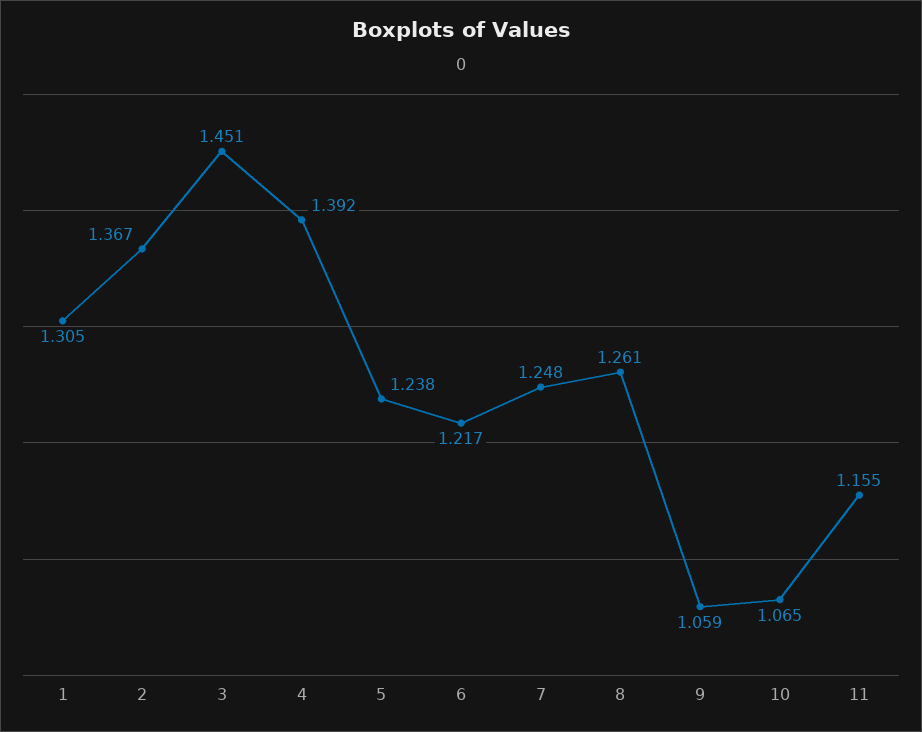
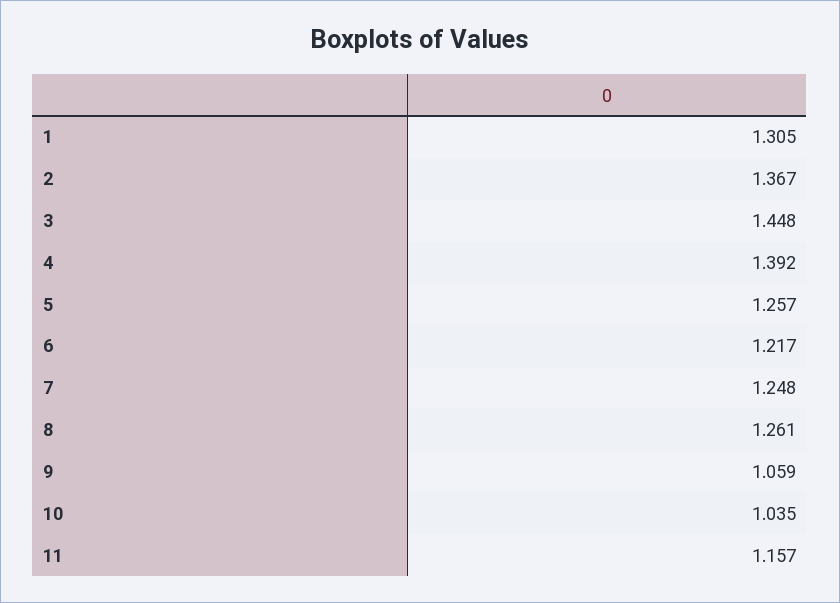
  {
    "1": 1.305,
    "2": 1.367,
-   "3": 1.451,
+   "3": 1.448,
    "4": 1.392,
-   "5": 1.238,
+   "5": 1.257,
    "6": 1.217,
    "7": 1.248,
    "8": 1.261,
    "9": 1.059,
-   "10": 1.065,
+   "10": 1.035,
-   "11": 1.155
+   "11": 1.157
  }

